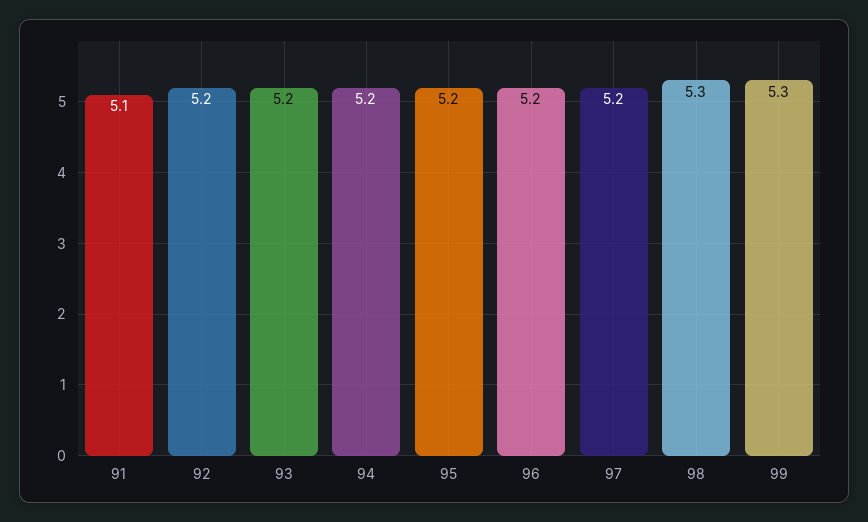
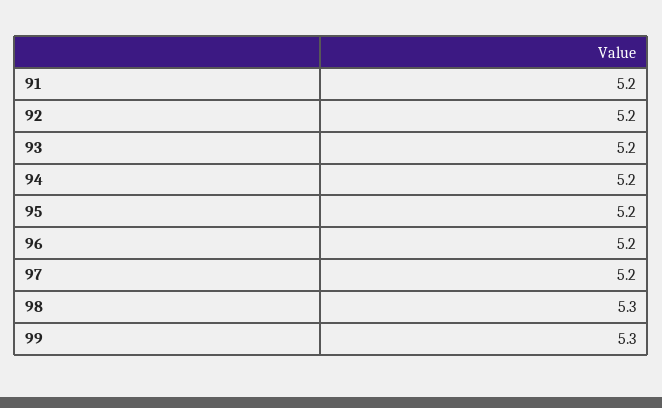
  {
-   "91": 5.1,
+   "91": 5.2,
    "92": 5.2,
    "93": 5.2,
    "94": 5.2,
    "95": 5.2,
    "96": 5.2,
    "97": 5.2,
    "98": 5.3,
    "99": 5.3
  }

